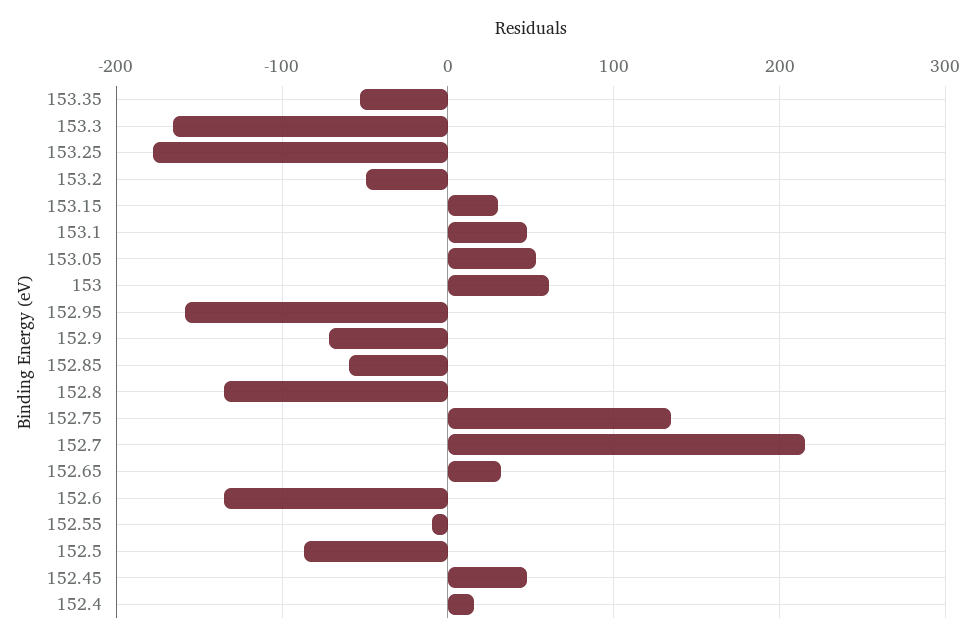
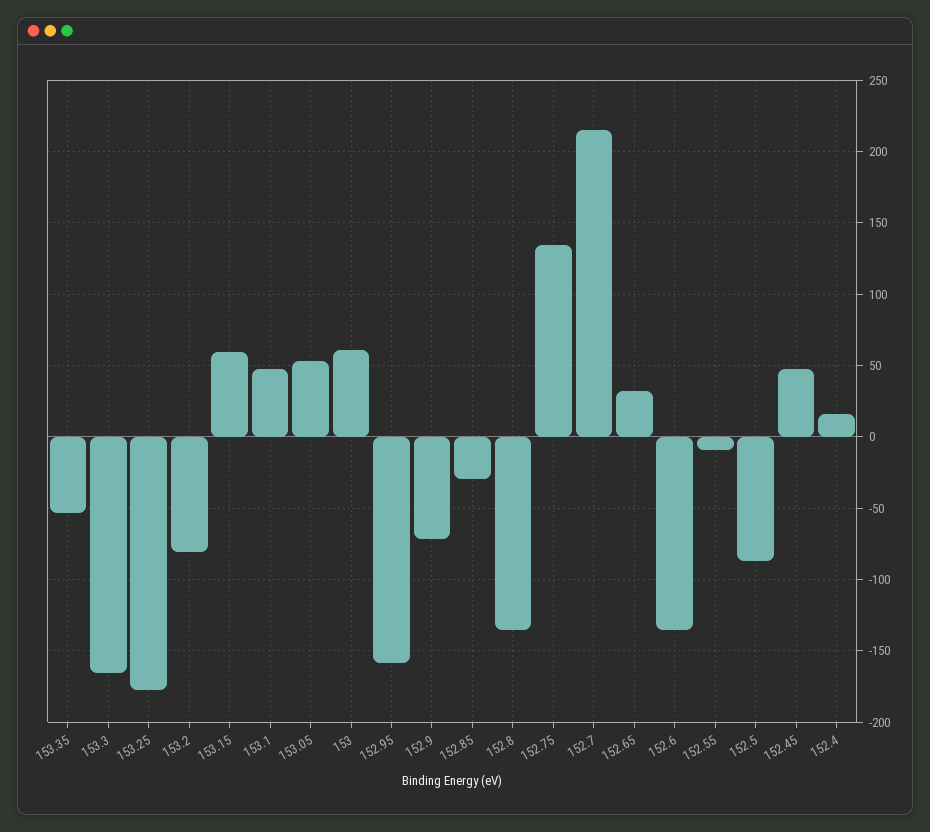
  {
    "153.35": -55,
    "153.3": -165,
    "153.25": -180,
-   "153.2": -50,
+   "153.2": -80,
-   "153.15": 30,
+   "153.15": 60,
    "153.1": 50,
    "153.05": 55,
    "153": 60,
    "152.95": -160,
    "152.9": -70,
-   "152.85": -60,
+   "152.85": -30,
    "152.8": -135,
    "152.75": 135,
    "152.7": 215,
    "152.65": 30,
    "152.6": -135,
    "152.55": -10,
    "152.5": -85,
    "152.45": 50,
    "152.4": 15
  }

